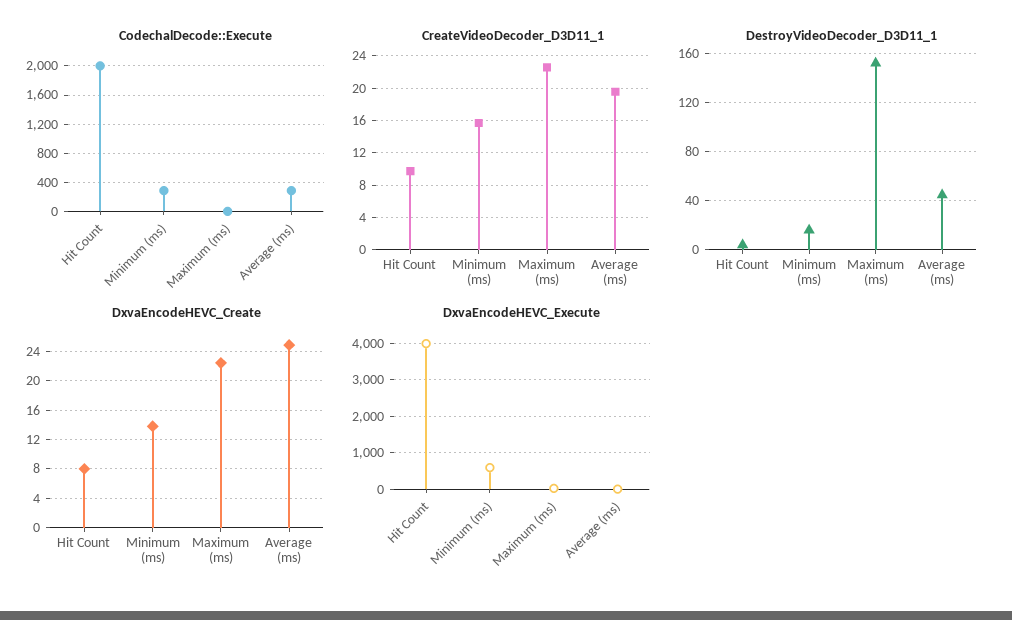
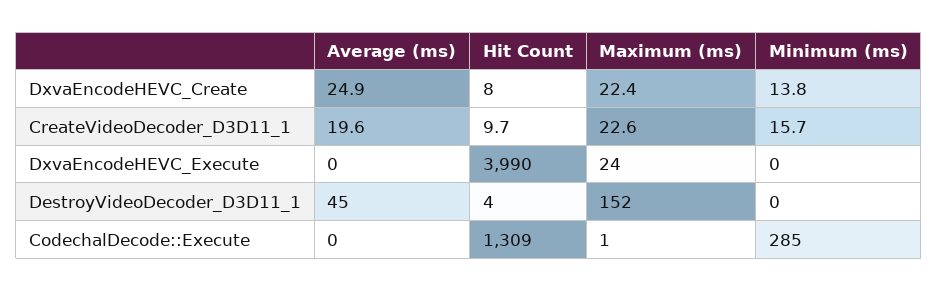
  {
    "CodechalDecode::Execute": {
-     "Hit Count": 2000,
+     "Hit Count": 1309,
      "Minimum (ms)": 285,
      "Maximum (ms)": 1,
-     "Average (ms)": 300
+     "Average (ms)": 0
    },
    "CreateVideoDecoder_D3D11_1": {
      "Hit Count": 9.7,
      "Minimum (ms)": 15.7,
      "Maximum (ms)": 22.6,
      "Average (ms)": 19.6
    },
    "DestroyVideoDecoder_D3D11_1": {
      "Hit Count": 4,
-     "Minimum (ms)": 15,
+     "Minimum (ms)": 0,
      "Maximum (ms)": 152,
      "Average (ms)": 45
    },
    "DxvaEncodeHEVC_Create": {
      "Hit Count": 8,
      "Minimum (ms)": 13.8,
      "Maximum (ms)": 22.4,
      "Average (ms)": 24.9
    },
    "DxvaEncodeHEVC_Execute": {
      "Hit Count": 3990,
-     "Minimum (ms)": 600,
+     "Minimum (ms)": 0,
      "Maximum (ms)": 24,
      "Average (ms)": 0
    }
  }

